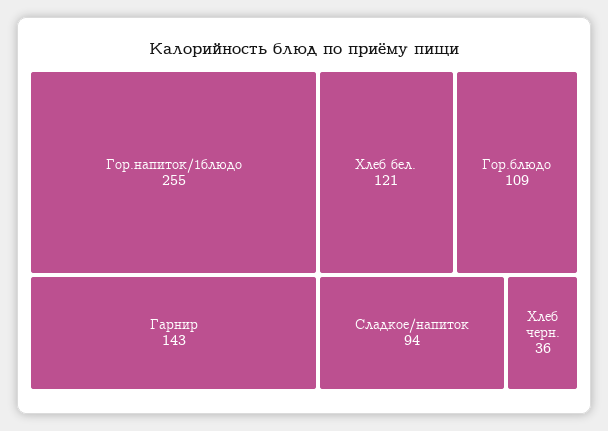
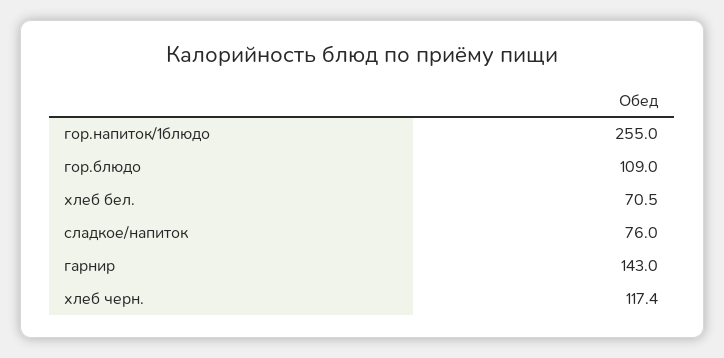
  {
    "Гор.напиток/1блюдо": 255,
    "Гарнир": 143,
-   "Хлеб бел.": 121,
+   "Хлеб бел.": 70.5,
    "Гор.блюдо": 109,
-   "Сладкое/напиток": 94,
+   "Сладкое/напиток": 76,
-   "Хлеб черн.": 36
+   "Хлеб черн.": 117.4
  }

